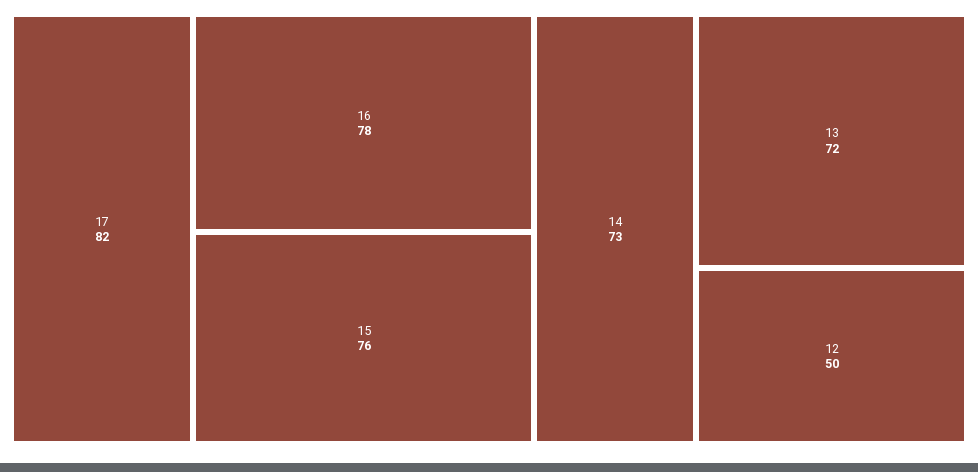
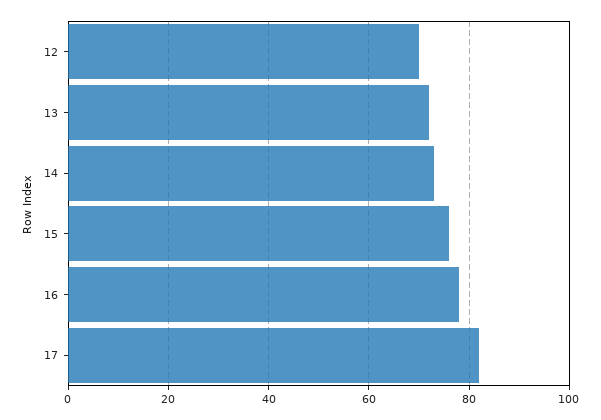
  {
    "17": 82,
    "16": 78,
    "15": 76,
    "14": 73,
    "13": 72,
-   "12": 50
+   "12": 70
  }

